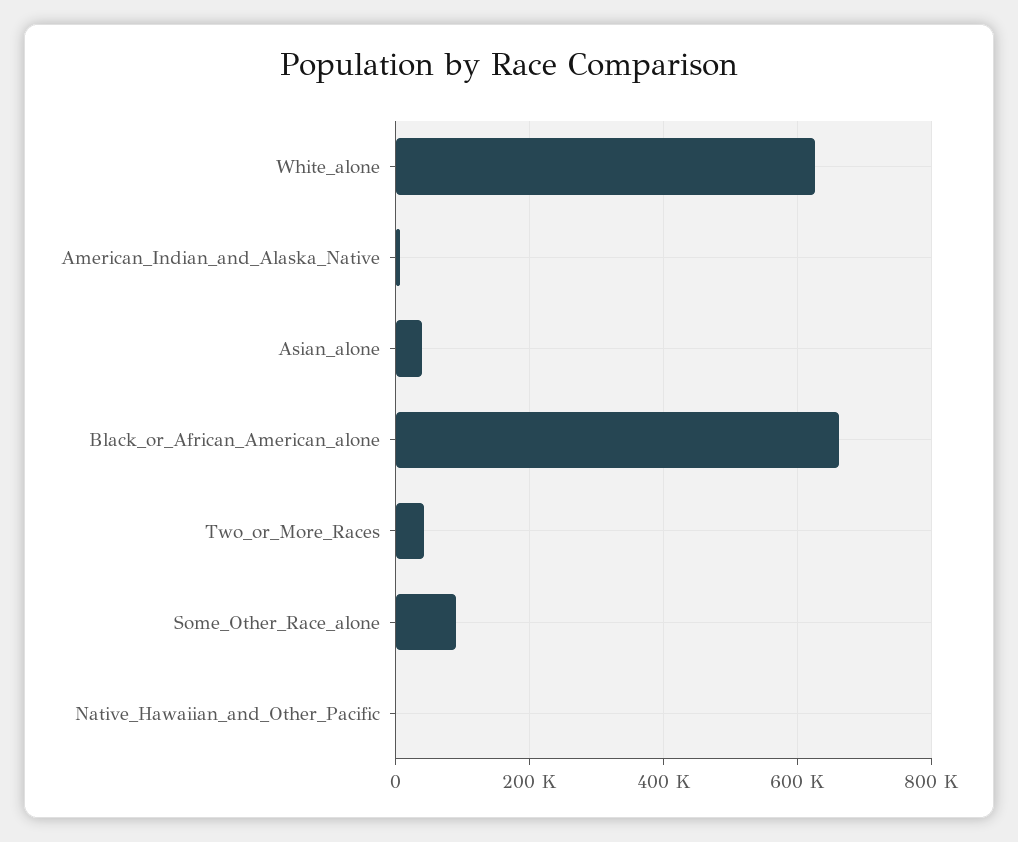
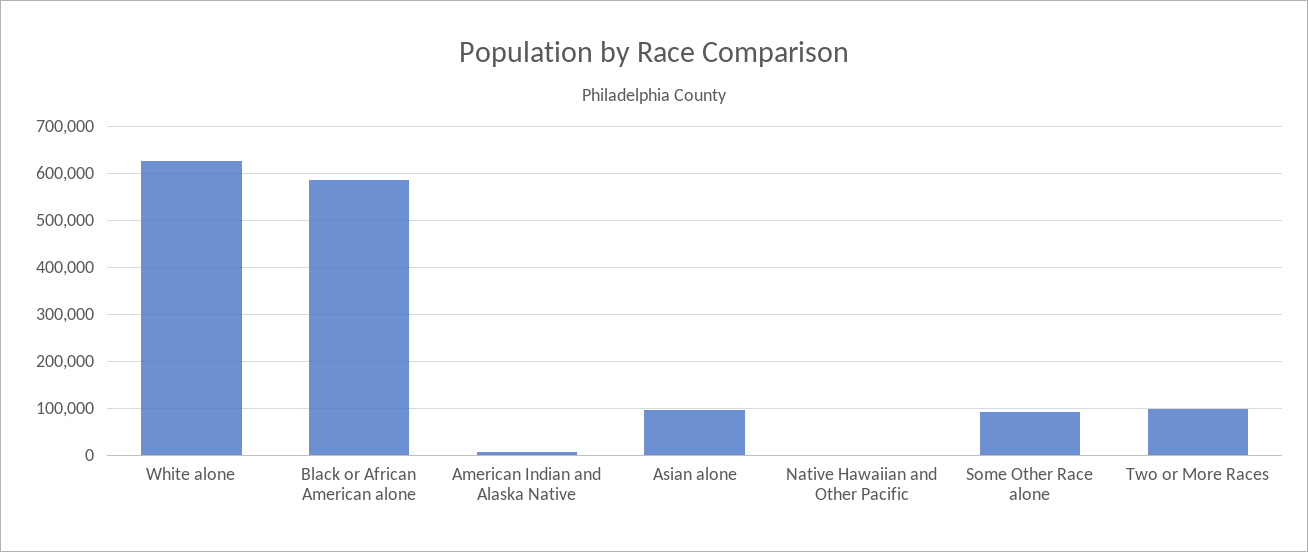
  {
    "White_alone": 620000,
    "American_Indian_and_Alaska_Native": 0,
-   "Asian_alone": 40000,
+   "Asian_alone": 100000,
-   "Black_or_African_American_alone": 660000,
+   "Black_or_African_American_alone": 580000,
-   "Two_or_More_Races": 40000,
+   "Two_or_More_Races": 100000,
    "Some_Other_Race_alone": 100000,
    "Native_Hawaiian_and_Other_Pacific": 0
  }

